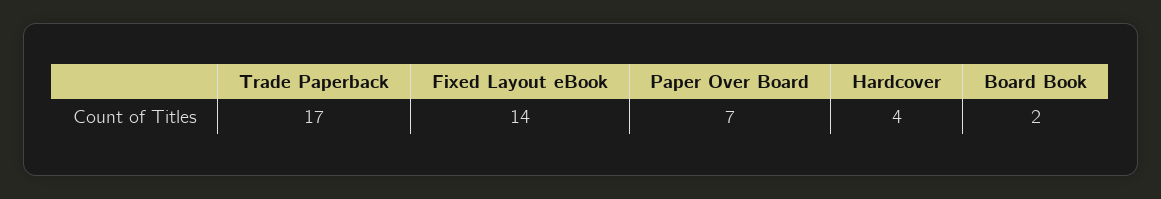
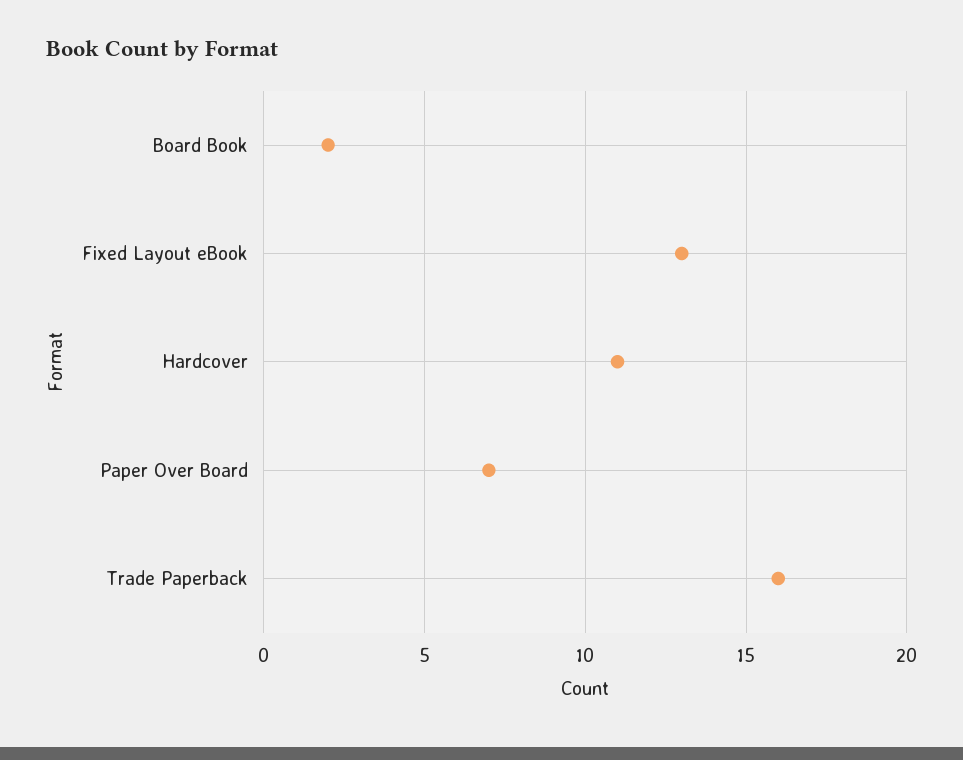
  {
-   "Trade Paperback": 17,
+   "Trade Paperback": 16,
-   "Fixed Layout eBook": 14,
+   "Fixed Layout eBook": 13,
    "Paper Over Board": 7,
-   "Hardcover": 4,
+   "Hardcover": 11,
    "Board Book": 2
  }

